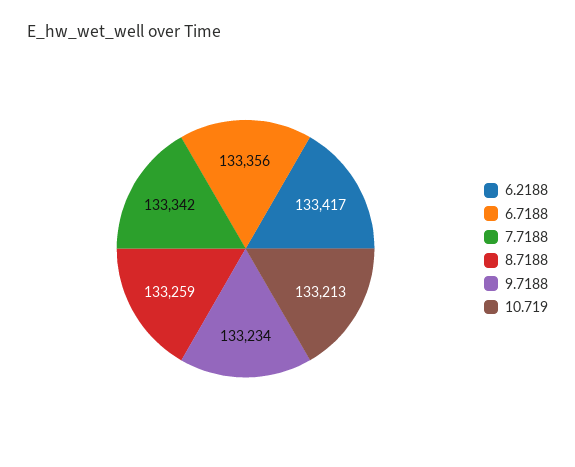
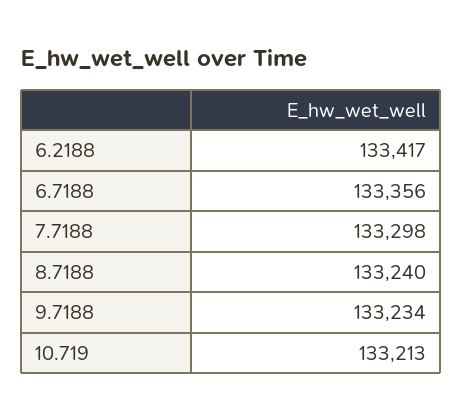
  {
    "6.2188": 133417,
    "6.7188": 133356,
-   "7.7188": 133342,
+   "7.7188": 133298,
-   "8.7188": 133259,
+   "8.7188": 133240,
    "9.7188": 133234,
    "10.719": 133213
  }

